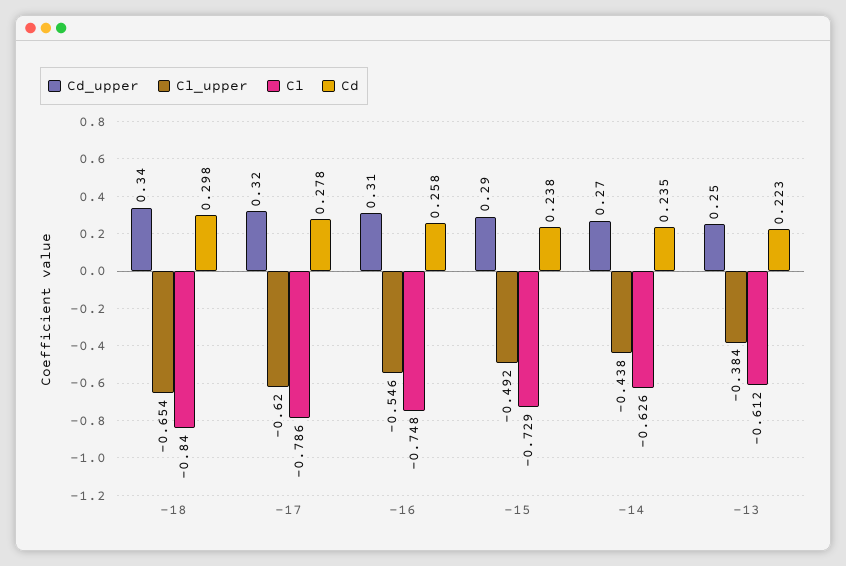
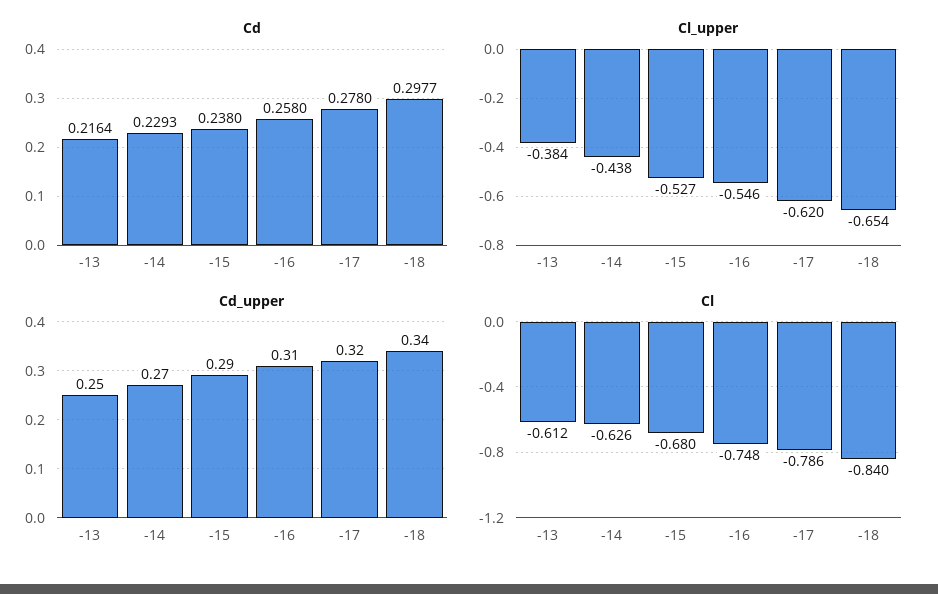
  {
    "Cd_upper": {
      "-18": 0.34,
      "-17": 0.32,
      "-16": 0.31,
      "-15": 0.29,
      "-14": 0.27,
      "-13": 0.25
    },
    "Cl_upper": {
      "-18": -0.654,
      "-17": -0.62,
      "-16": -0.546,
-     "-15": -0.492,
+     "-15": -0.527,
      "-14": -0.438,
      "-13": -0.384
    },
    "Cl": {
      "-18": -0.84,
      "-17": -0.786,
      "-16": -0.748,
-     "-15": -0.729,
+     "-15": -0.68,
      "-14": -0.626,
      "-13": -0.612
    },
    "Cd": {
      "-18": 0.2977,
      "-17": 0.278,
      "-16": 0.258,
      "-15": 0.238,
-     "-14": 0.235,
+     "-14": 0.2293,
-     "-13": 0.223
+     "-13": 0.2164
    }
  }

